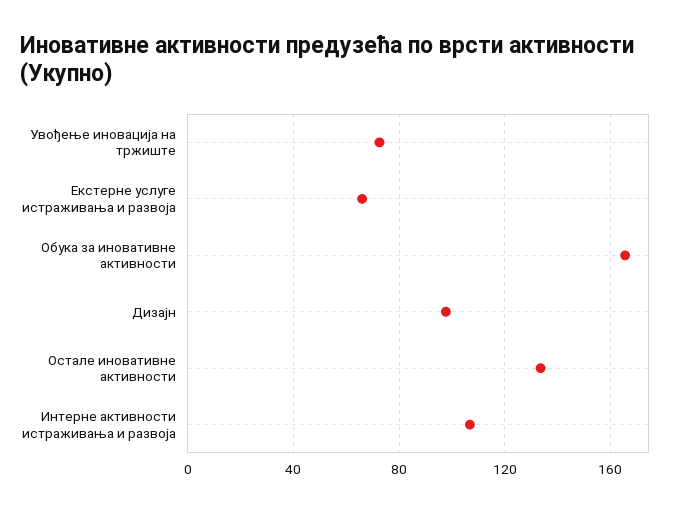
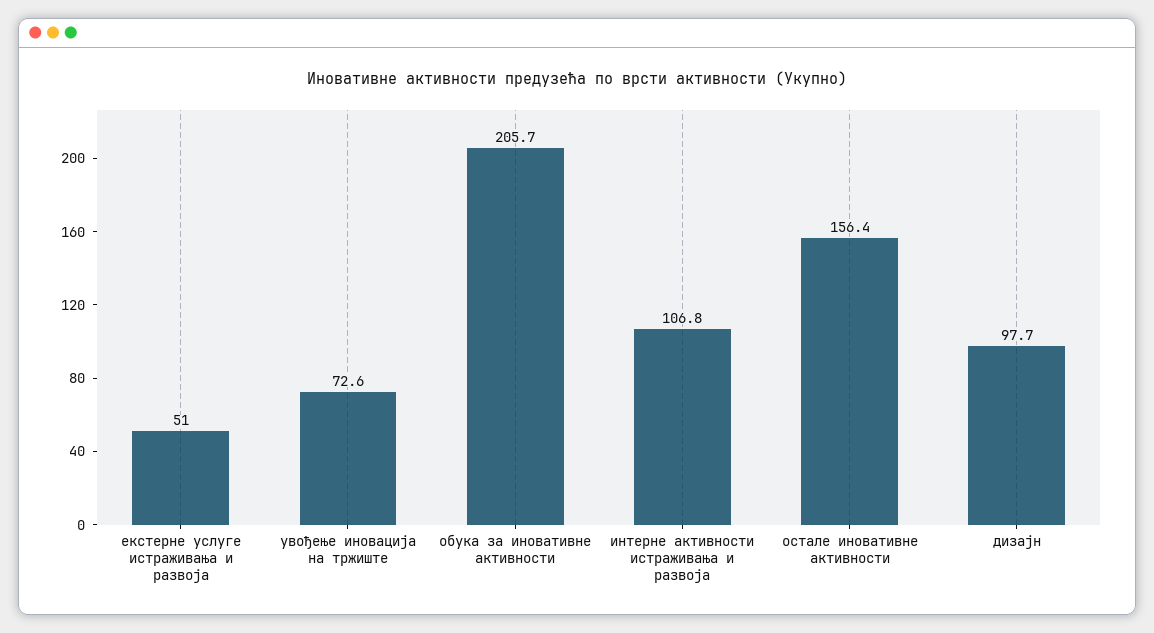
  {
    "Увођење иновација на тржиште": 72.6,
-   "Екстерне услуге истраживања и развоја": 65,
+   "Екстерне услуге истраживања и развоја": 51,
-   "Обука за иновативне активности": 165,
+   "Обука за иновативне активности": 205.7,
    "Дизајн": 97.7,
-   "Остале иновативне активности": 135,
+   "Остале иновативне активности": 156.4,
    "Интерне активности истраживања и развоја": 106.8
  }

